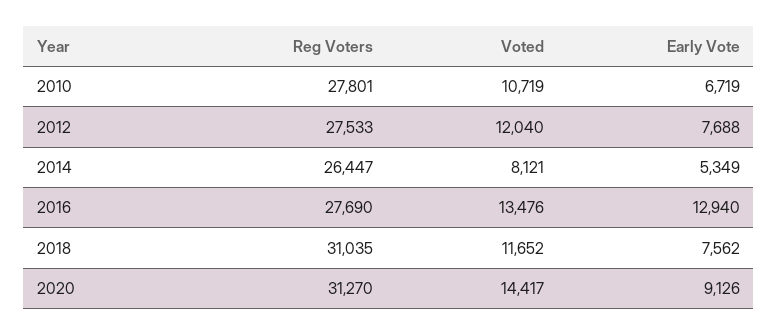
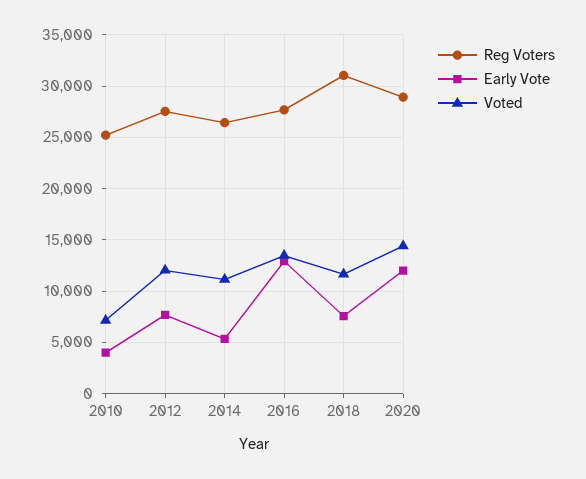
  {
    "Reg Voters": {
-     "2010": 27801,
+     "2010": 25000,
      "2012": 27533,
      "2014": 26447,
      "2016": 27690,
      "2018": 31035,
-     "2020": 31270
+     "2020": 29000
    },
    "Voted": {
-     "2010": 10719,
+     "2010": 7000,
      "2012": 12040,
-     "2014": 8121,
+     "2014": 11000,
      "2016": 13476,
      "2018": 11652,
      "2020": 14417
    },
    "Early Vote": {
-     "2010": 6719,
+     "2010": 4000,
      "2012": 7688,
      "2014": 5349,
      "2016": 12940,
      "2018": 7562,
-     "2020": 9126
+     "2020": 12000
    }
  }

